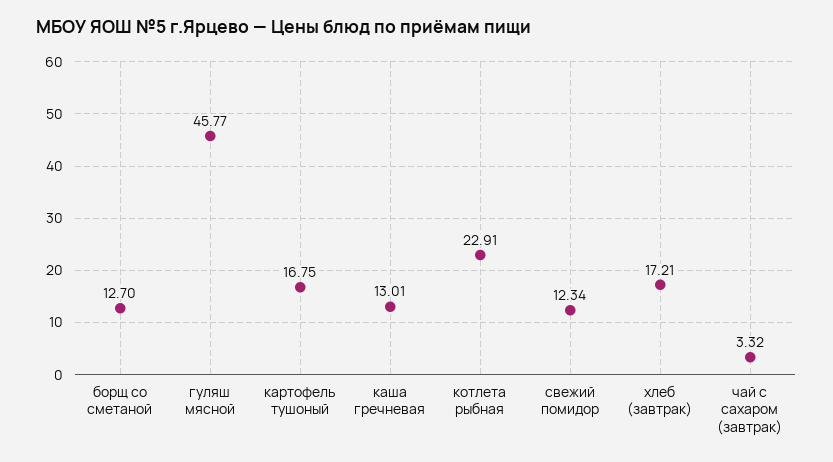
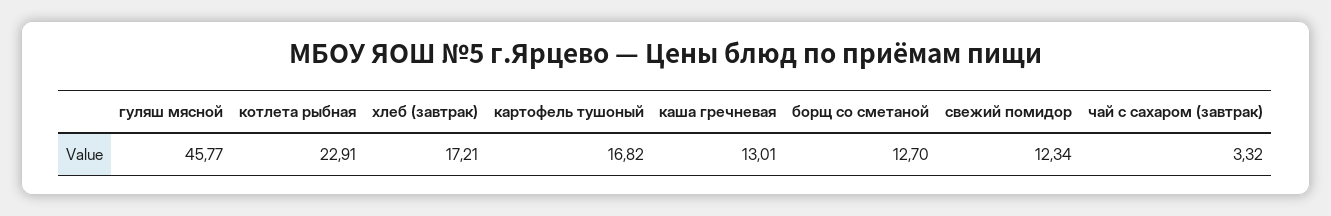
  {
    "борщ со сметаной": 12.7,
    "гуляш мясной": 45.77,
-   "картофель тушоный": 16.75,
+   "картофель тушоный": 16.82,
    "каша гречневая": 13.01,
    "котлета рыбная": 22.91,
    "свежий помидор": 12.34,
    "хлеб (завтрак)": 17.21,
    "чай с сахаром (завтрак)": 3.32
  }

